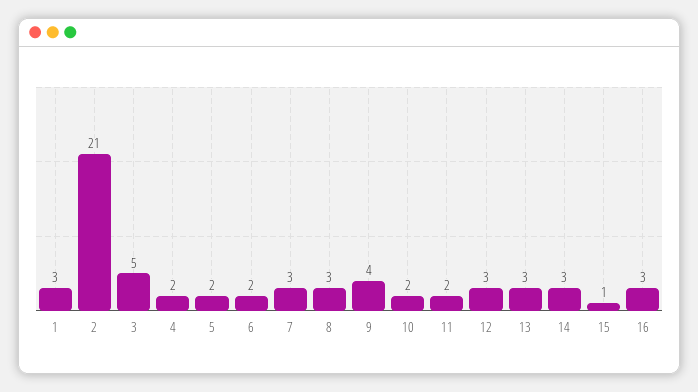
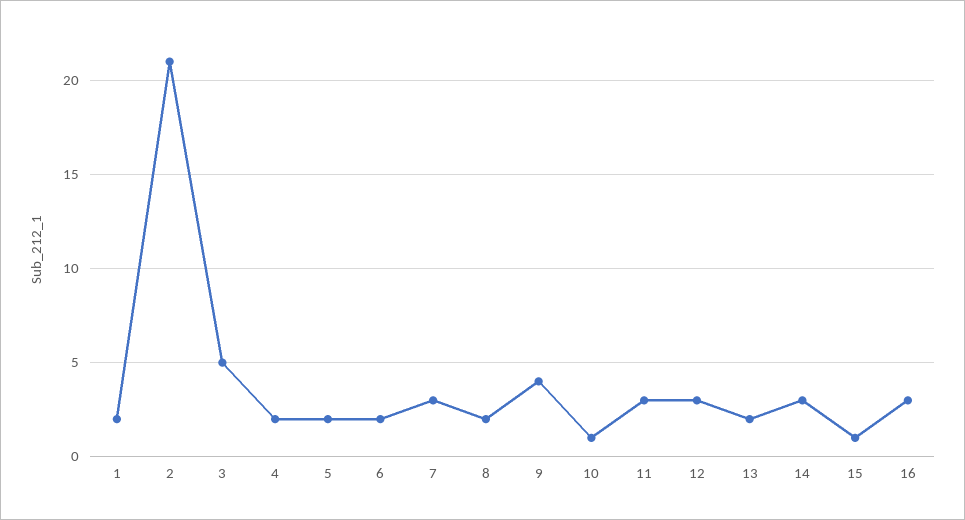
  {
-   "1": 3,
+   "1": 2,
    "2": 21,
    "3": 5,
    "4": 2,
    "5": 2,
    "6": 2,
    "7": 3,
-   "8": 3,
+   "8": 2,
    "9": 4,
-   "10": 2,
+   "10": 1,
-   "11": 2,
+   "11": 3,
    "12": 3,
-   "13": 3,
+   "13": 2,
    "14": 3,
    "15": 1,
    "16": 3
  }

